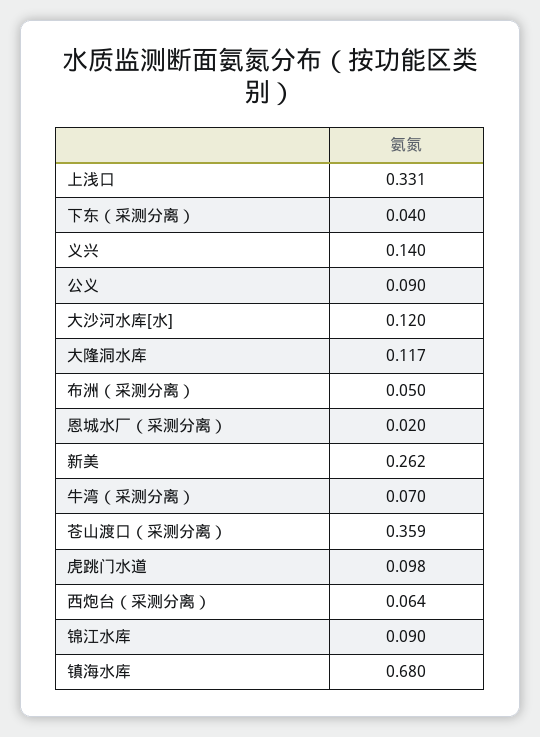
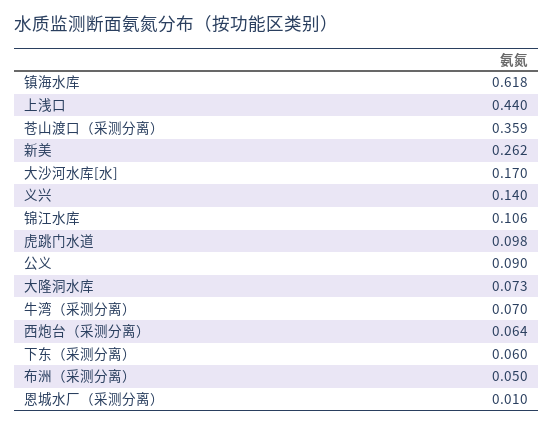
  {
-   "上浅口": 0.331,
+   "上浅口": 0.44,
-   "下东（采测分离）": 0.04,
+   "下东（采测分离）": 0.06,
    "义兴": 0.14,
    "公义": 0.09,
-   "大沙河水库[水]": 0.12,
+   "大沙河水库[水]": 0.17,
-   "大隆洞水库": 0.117,
+   "大隆洞水库": 0.073,
    "布洲（采测分离）": 0.05,
-   "恩城水厂（采测分离）": 0.02,
+   "恩城水厂（采测分离）": 0.01,
    "新美": 0.262,
    "牛湾（采测分离）": 0.07,
    "苍山渡口（采测分离）": 0.359,
    "虎跳门水道": 0.098,
    "西炮台（采测分离）": 0.064,
-   "锦江水库": 0.09,
+   "锦江水库": 0.106,
-   "镇海水库": 0.68
+   "镇海水库": 0.618
  }

